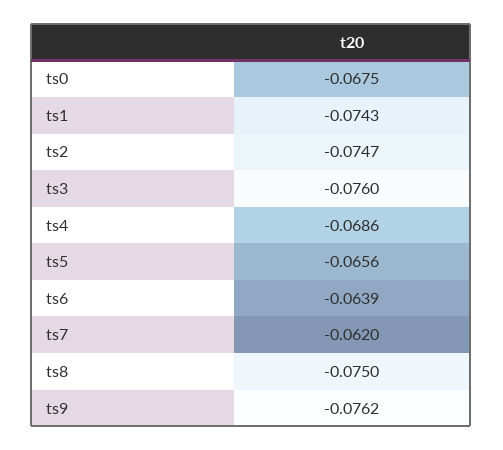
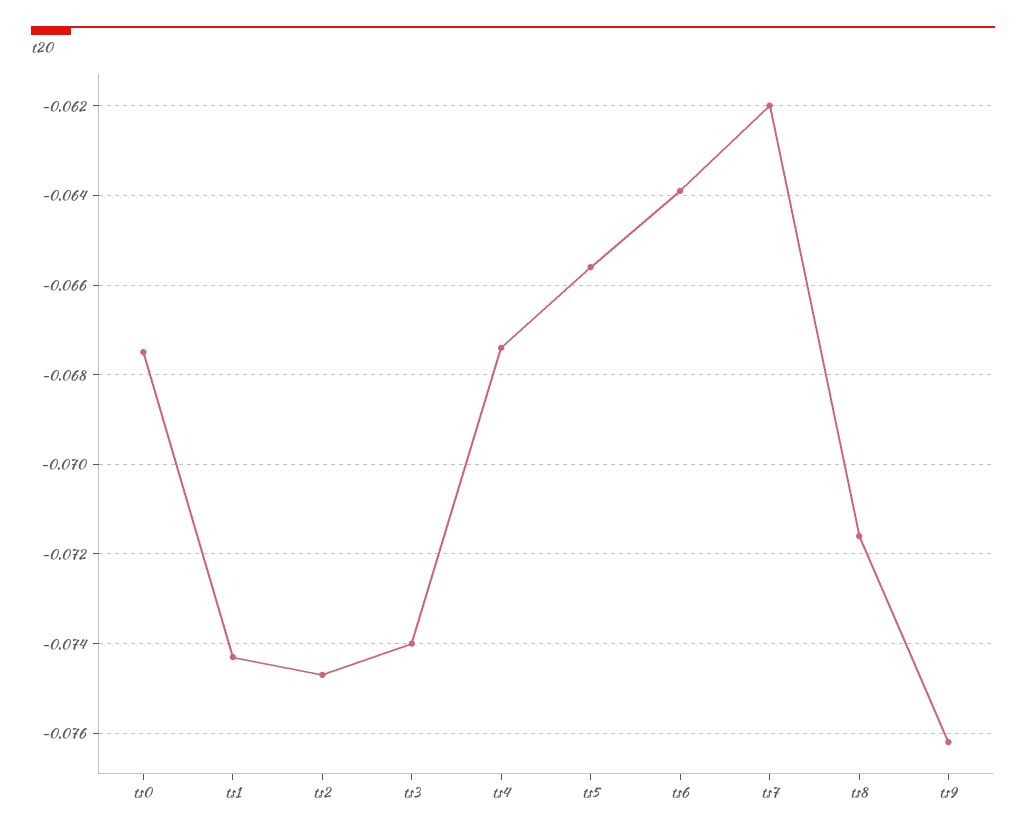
  {
    "ts0": -0.0675,
    "ts1": -0.0743,
    "ts2": -0.0747,
-   "ts3": -0.076,
+   "ts3": -0.074,
-   "ts4": -0.0686,
+   "ts4": -0.0675,
    "ts5": -0.0656,
    "ts6": -0.0639,
    "ts7": -0.062,
-   "ts8": -0.075,
+   "ts8": -0.0715,
    "ts9": -0.0762
  }

